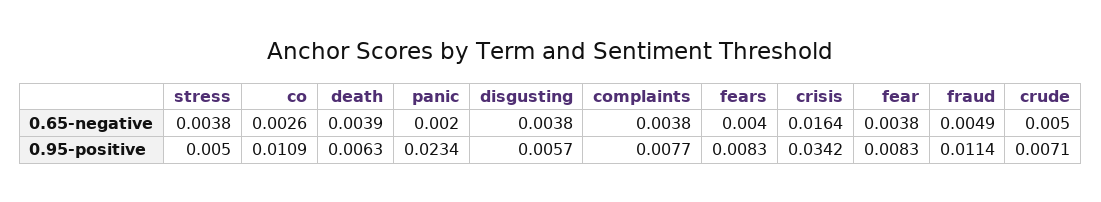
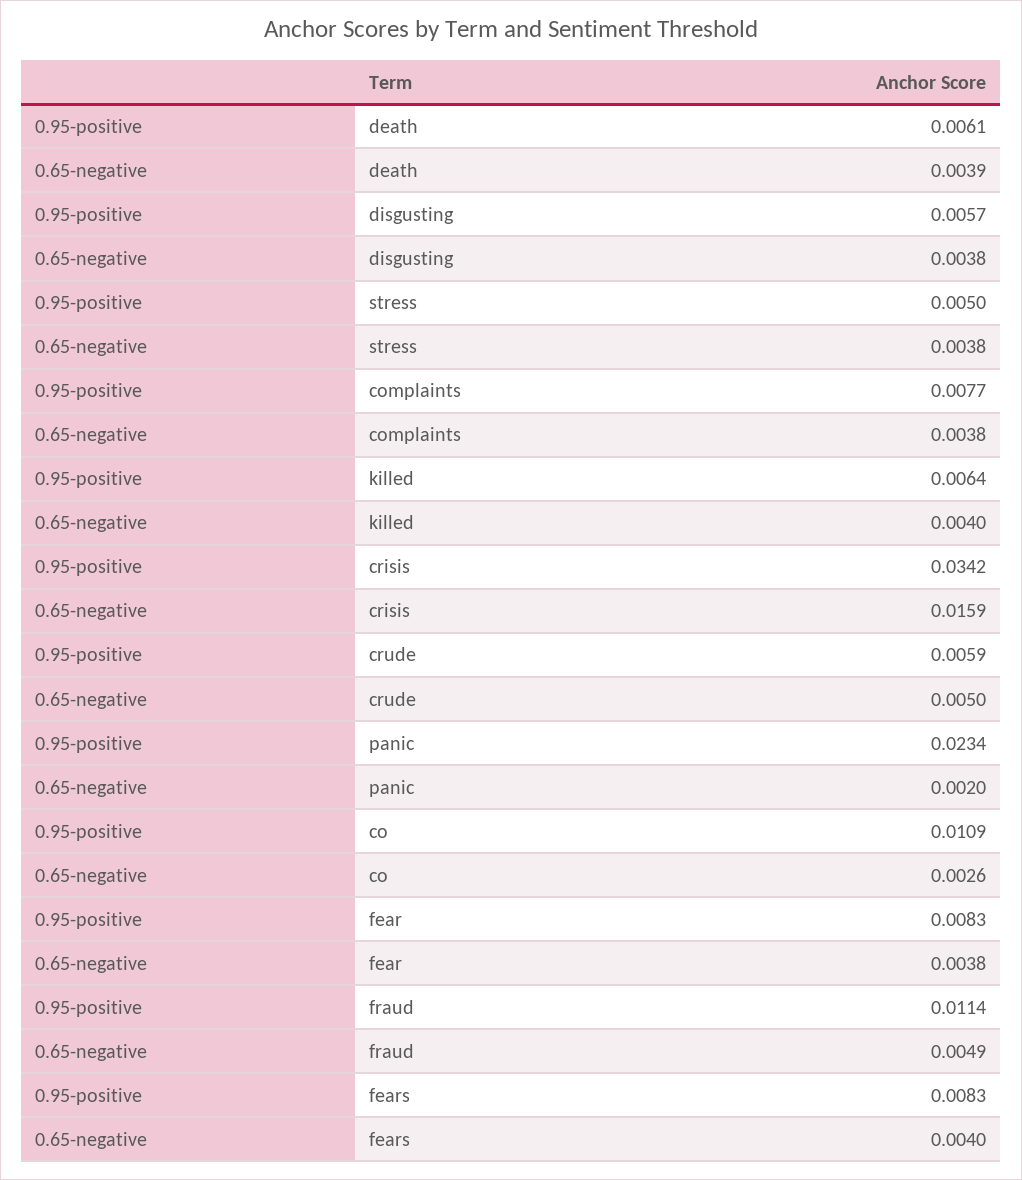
  {
    "stress": {
      "0.65-negative": 0.0038,
      "0.95-positive": 0.005
    },
    "co": {
      "0.65-negative": 0.0026,
      "0.95-positive": 0.0109
    },
    "death": {
      "0.65-negative": 0.0039,
-     "0.95-positive": 0.0063
+     "0.95-positive": 0.0061
    },
    "panic": {
      "0.65-negative": 0.002,
      "0.95-positive": 0.0234
    },
    "disgusting": {
      "0.65-negative": 0.0038,
      "0.95-positive": 0.0057
    },
    "complaints": {
      "0.65-negative": 0.0038,
      "0.95-positive": 0.0077
    },
    "fears": {
      "0.65-negative": 0.004,
      "0.95-positive": 0.0083
    },
    "crisis": {
-     "0.65-negative": 0.0164,
+     "0.65-negative": 0.0159,
      "0.95-positive": 0.0342
    },
    "fear": {
      "0.65-negative": 0.0038,
      "0.95-positive": 0.0083
    },
    "fraud": {
      "0.65-negative": 0.0049,
      "0.95-positive": 0.0114
    },
    "crude": {
      "0.65-negative": 0.005,
-     "0.95-positive": 0.0071
+     "0.95-positive": 0.0059
-   }
+   },
+   "killed": {
+     "0.95-positive": 0.0064,
+     "0.65-negative": 0.004
+   }
  }

